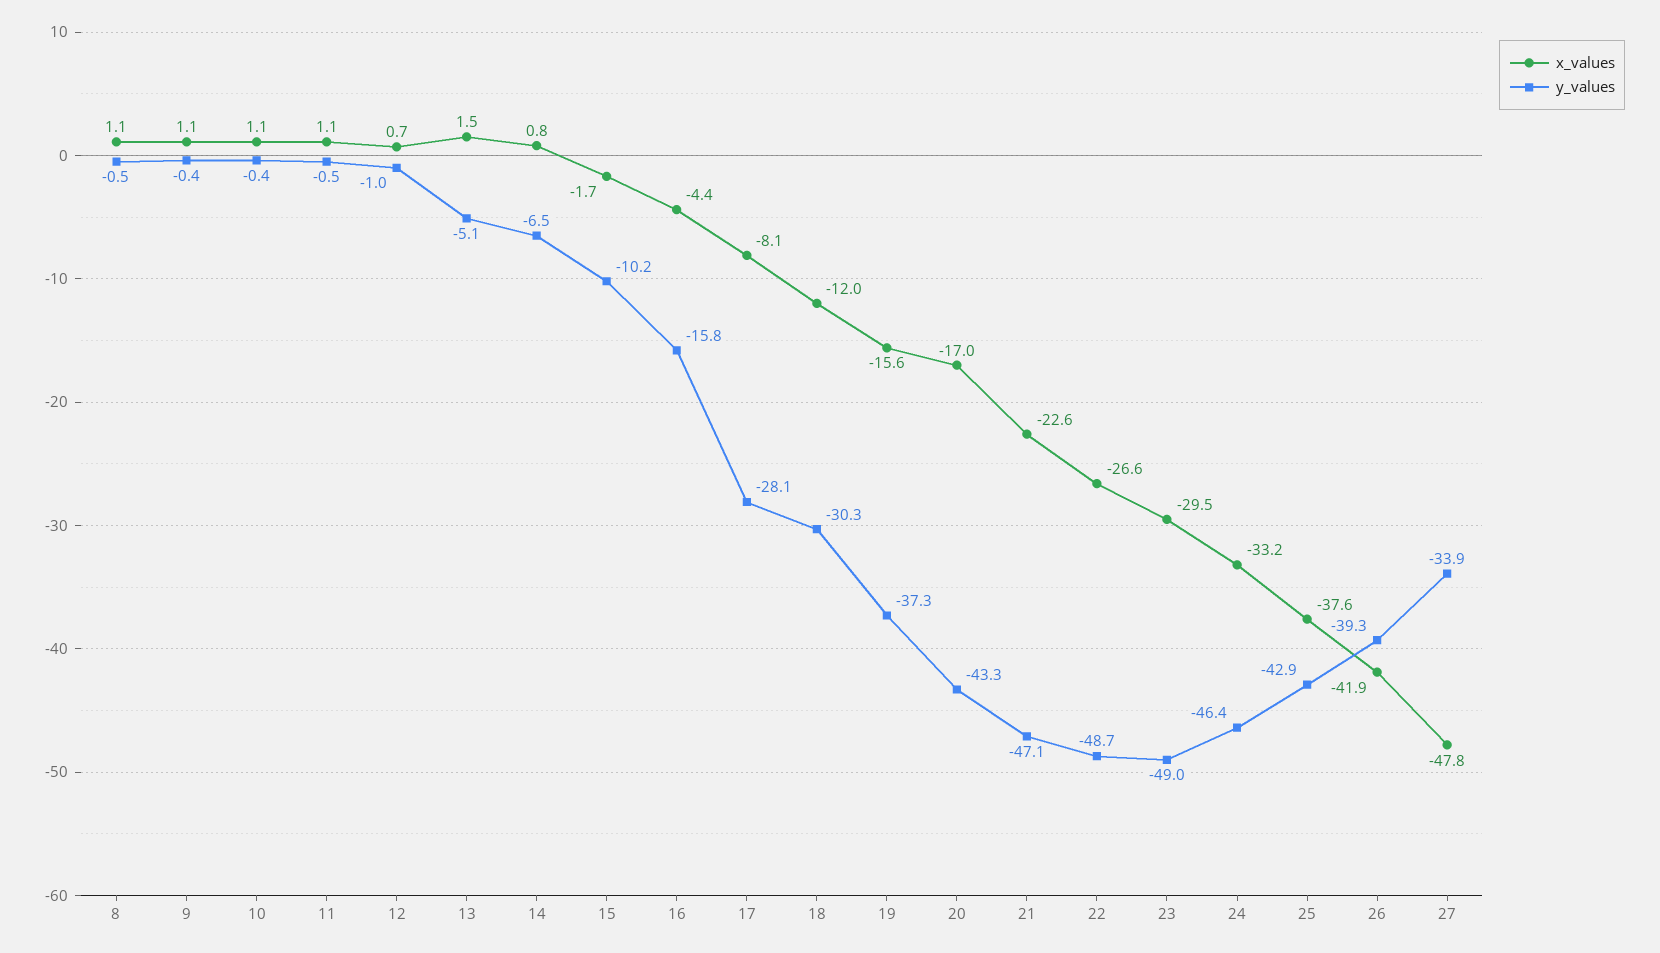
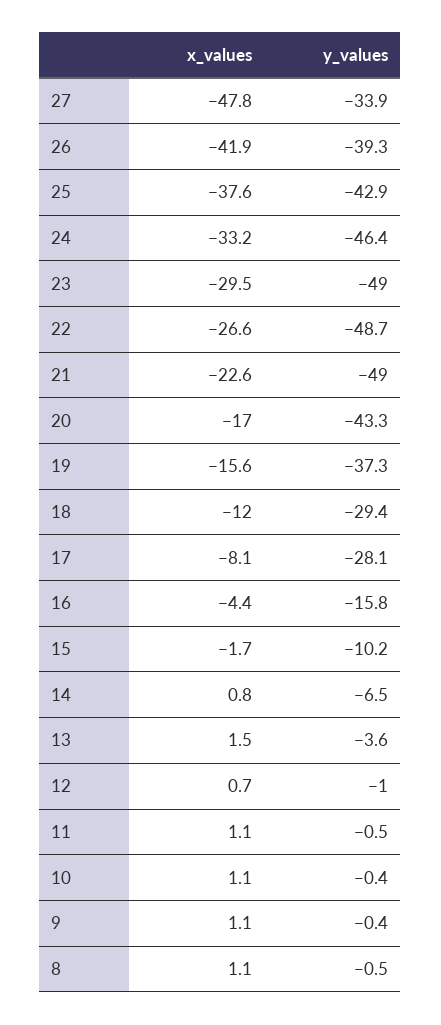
  {
    "x_values": {
      "8": 1.1,
      "9": 1.1,
      "10": 1.1,
      "11": 1.1,
      "12": 0.7,
      "13": 1.5,
      "14": 0.8,
      "15": -1.7,
      "16": -4.4,
      "17": -8.1,
      "18": -12,
      "19": -15.6,
      "20": -17,
      "21": -22.6,
      "22": -26.6,
      "23": -29.5,
      "24": -33.2,
      "25": -37.6,
      "26": -41.9,
      "27": -47.8
    },
    "y_values": {
      "8": -0.5,
      "9": -0.4,
      "10": -0.4,
      "11": -0.5,
      "12": -1,
-     "13": -5.1,
+     "13": -3.6,
      "14": -6.5,
      "15": -10.2,
      "16": -15.8,
      "17": -28.1,
-     "18": -30.3,
+     "18": -29.4,
      "19": -37.3,
      "20": -43.3,
-     "21": -47.1,
+     "21": -49,
      "22": -48.7,
      "23": -49,
      "24": -46.4,
      "25": -42.9,
      "26": -39.3,
      "27": -33.9
    }
  }

